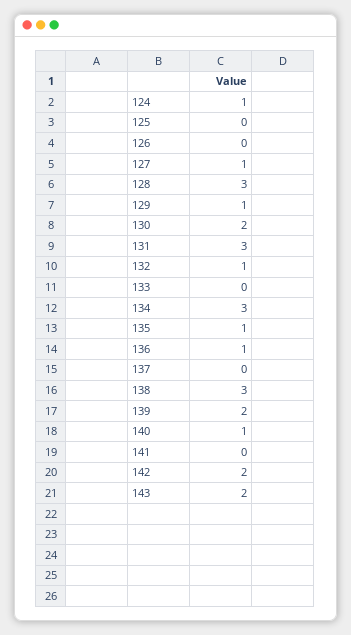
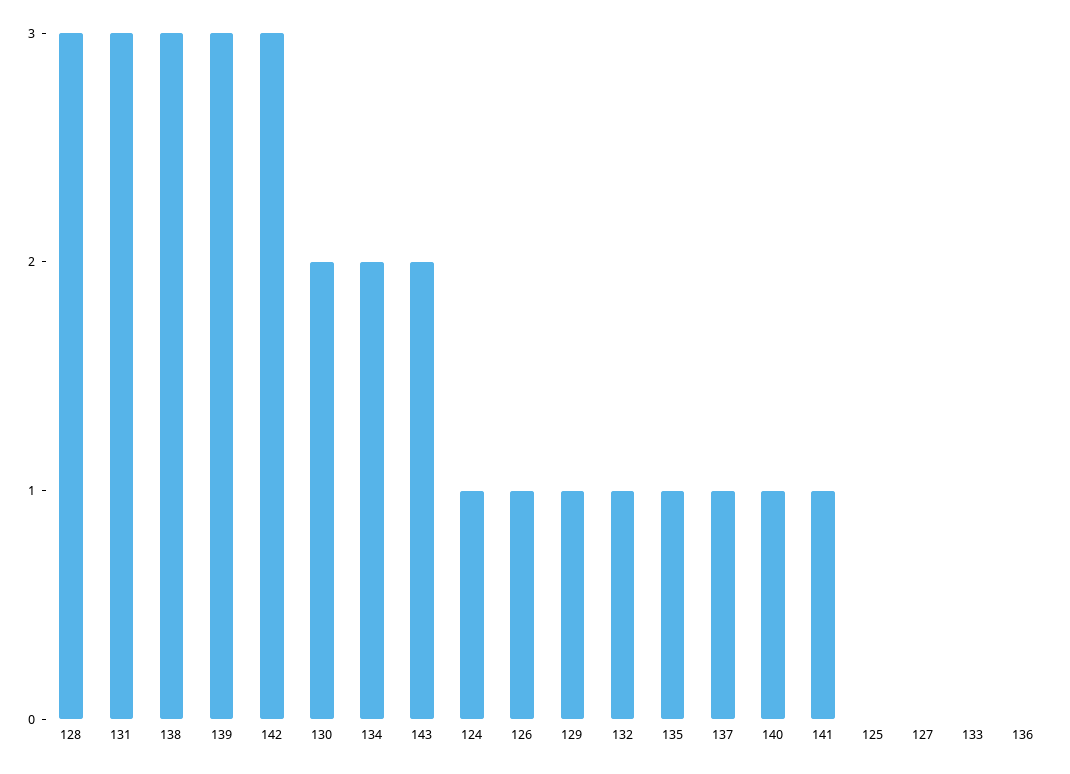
  {
    "124": 1,
    "125": 0,
-   "126": 0,
+   "126": 1,
-   "127": 1,
+   "127": 0,
    "128": 3,
    "129": 1,
    "130": 2,
    "131": 3,
    "132": 1,
    "133": 0,
-   "134": 3,
+   "134": 2,
    "135": 1,
-   "136": 1,
+   "136": 0,
-   "137": 0,
+   "137": 1,
    "138": 3,
-   "139": 2,
+   "139": 3,
    "140": 1,
-   "141": 0,
+   "141": 1,
-   "142": 2,
+   "142": 3,
    "143": 2
  }

